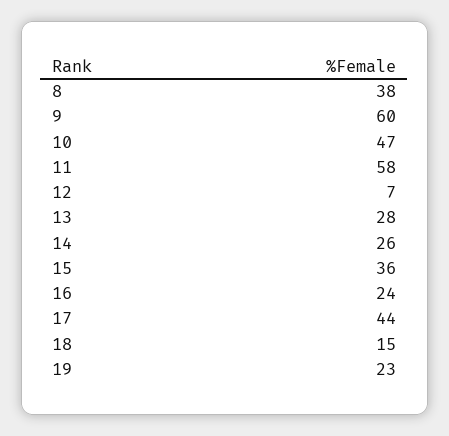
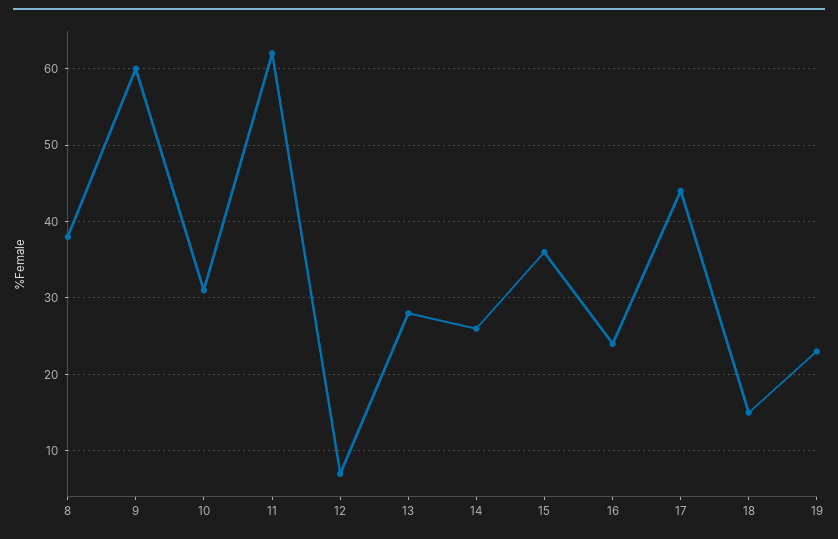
  {
    "8": 38,
    "9": 60,
-   "10": 47,
+   "10": 31,
-   "11": 58,
+   "11": 62,
    "12": 7,
    "13": 28,
    "14": 26,
    "15": 36,
    "16": 24,
    "17": 44,
    "18": 15,
    "19": 23
  }

